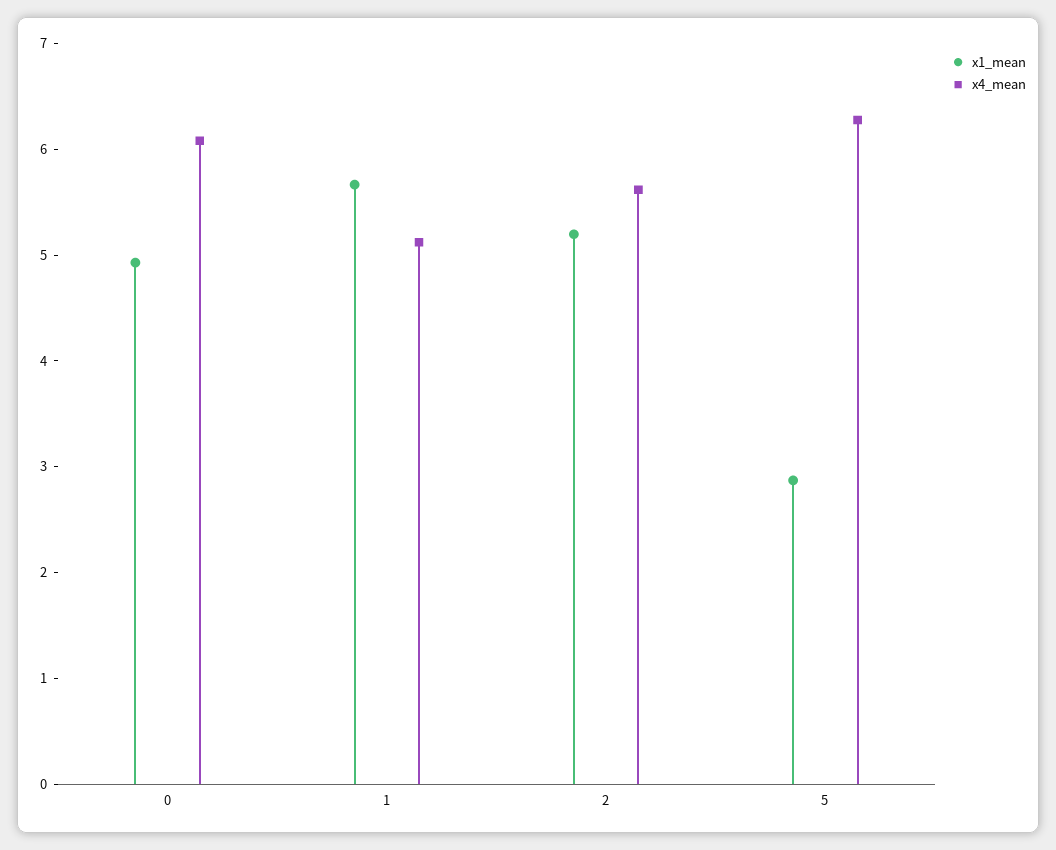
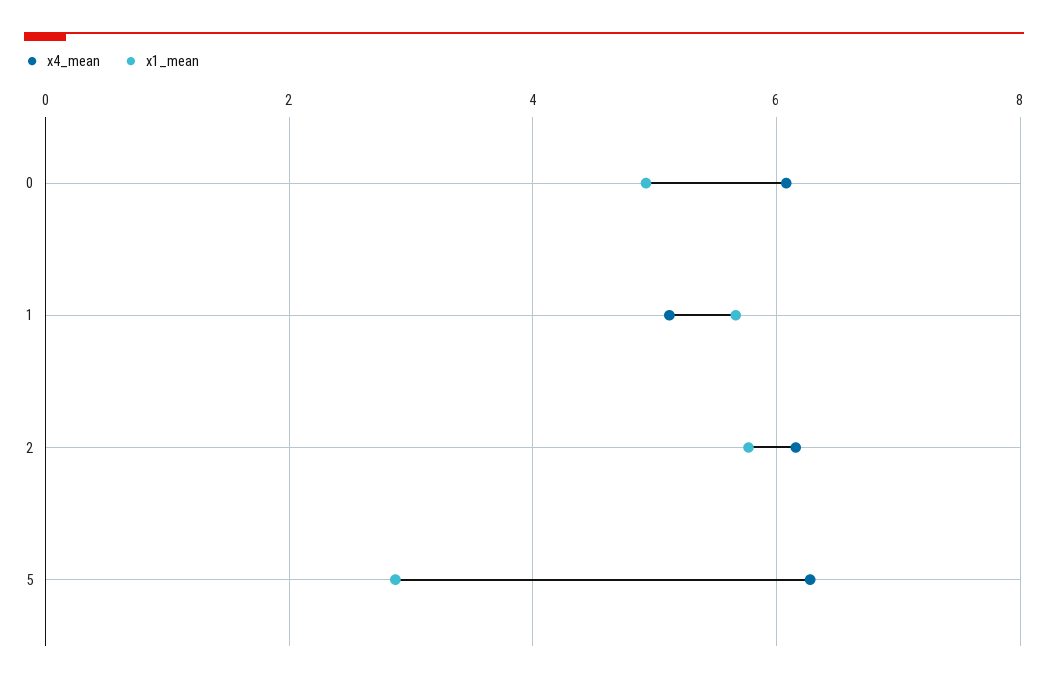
  {
    "x1_mean": {
      "0": 5,
      "1": 5.6,
-     "2": 5.2,
+     "2": 5.8,
      "5": 2.8
    },
    "x4_mean": {
      "0": 6,
      "1": 5.2,
-     "2": 5.6,
+     "2": 6.2,
      "5": 6.2
    }
  }

